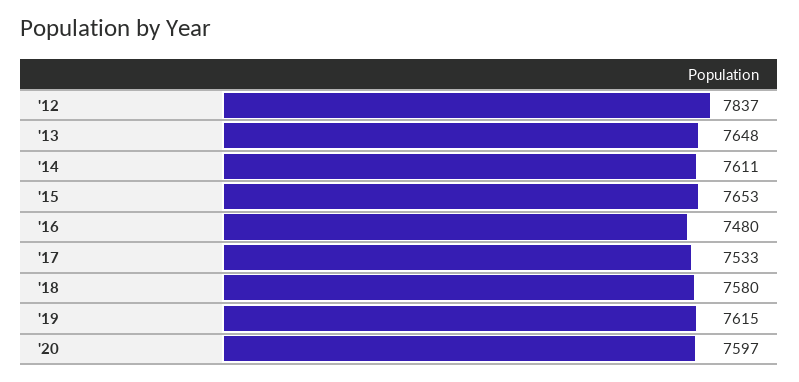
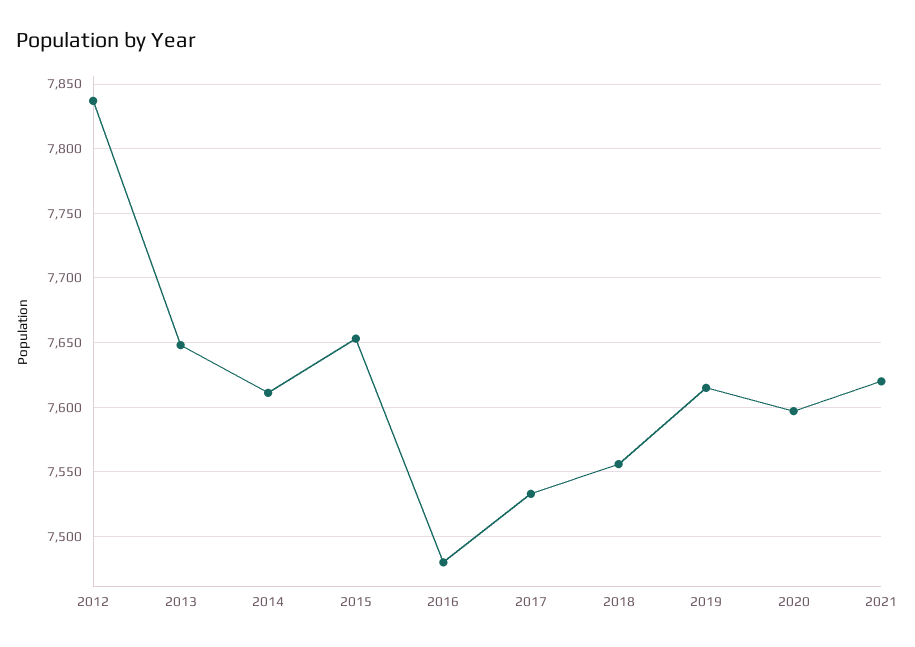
  {
    "'12": 7837,
    "'13": 7648,
    "'14": 7611,
    "'15": 7653,
    "'16": 7480,
    "'17": 7533,
-   "'18": 7580,
+   "'18": 7555,
    "'19": 7615,
-   "'20": 7597
+   "'20": 7597,
+   "2021": 7620
  }

